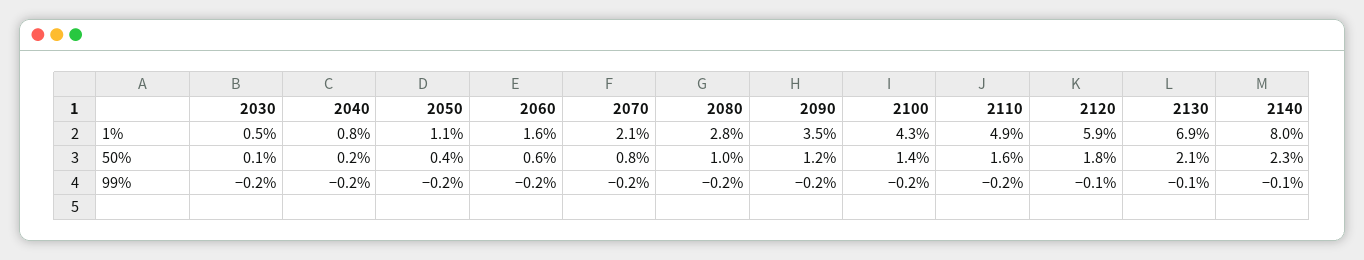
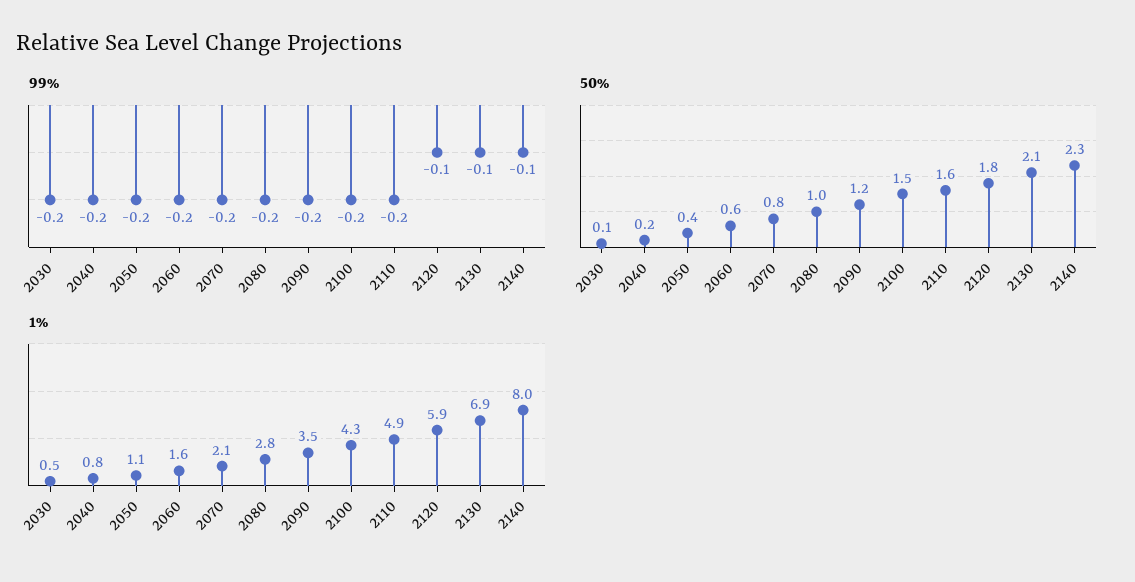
  {
    "1%": {
      "2030": 0.5,
      "2040": 0.8,
      "2050": 1.1,
      "2060": 1.6,
      "2070": 2.1,
      "2080": 2.8,
      "2090": 3.5,
      "2100": 4.3,
      "2110": 4.9,
      "2120": 5.9,
      "2130": 6.9,
      "2140": 8
    },
    "50%": {
      "2030": 0.1,
      "2040": 0.2,
      "2050": 0.4,
      "2060": 0.6,
      "2070": 0.8,
      "2080": 1,
      "2090": 1.2,
-     "2100": 1.4,
+     "2100": 1.5,
      "2110": 1.6,
      "2120": 1.8,
      "2130": 2.1,
      "2140": 2.3
    },
    "99%": {
      "2030": -0.2,
      "2040": -0.2,
      "2050": -0.2,
      "2060": -0.2,
      "2070": -0.2,
      "2080": -0.2,
      "2090": -0.2,
      "2100": -0.2,
      "2110": -0.2,
      "2120": -0.1,
      "2130": -0.1,
      "2140": -0.1
    }
  }

